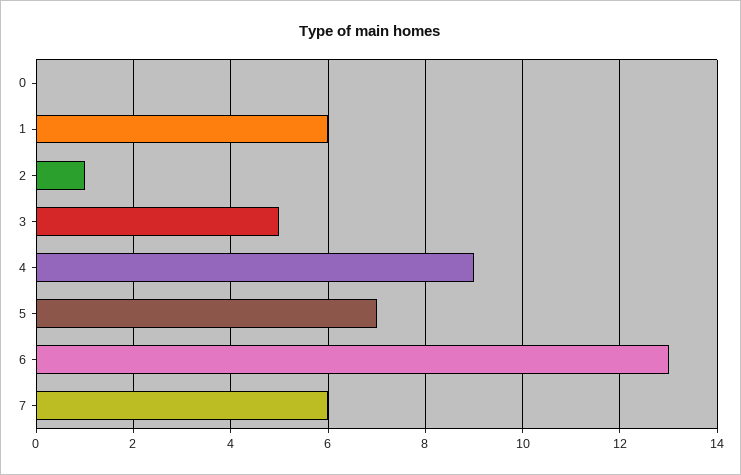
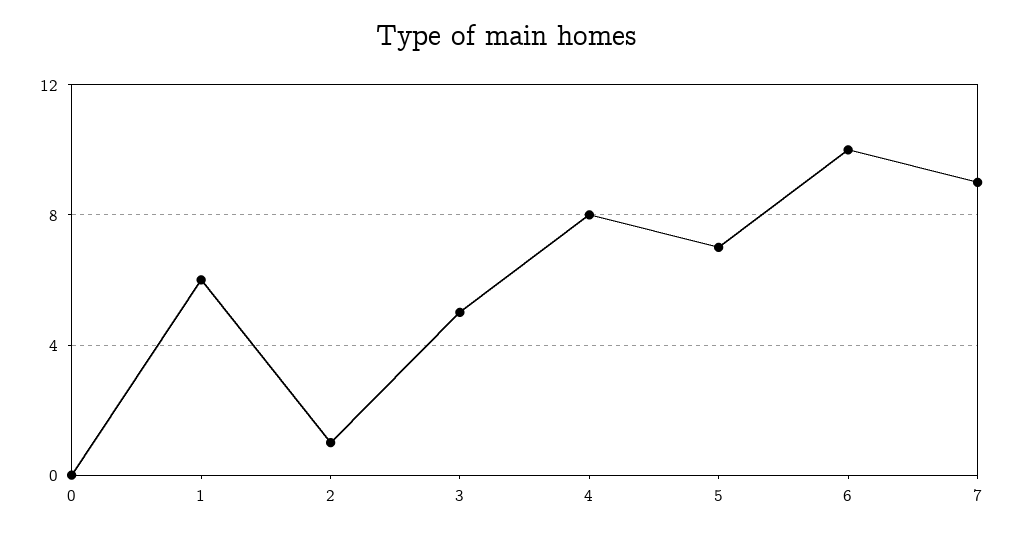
  {
    "0": 0,
    "1": 6,
    "2": 1,
    "3": 5,
-   "4": 9,
+   "4": 8,
    "5": 7,
-   "6": 13,
+   "6": 10,
-   "7": 6
+   "7": 9
  }

